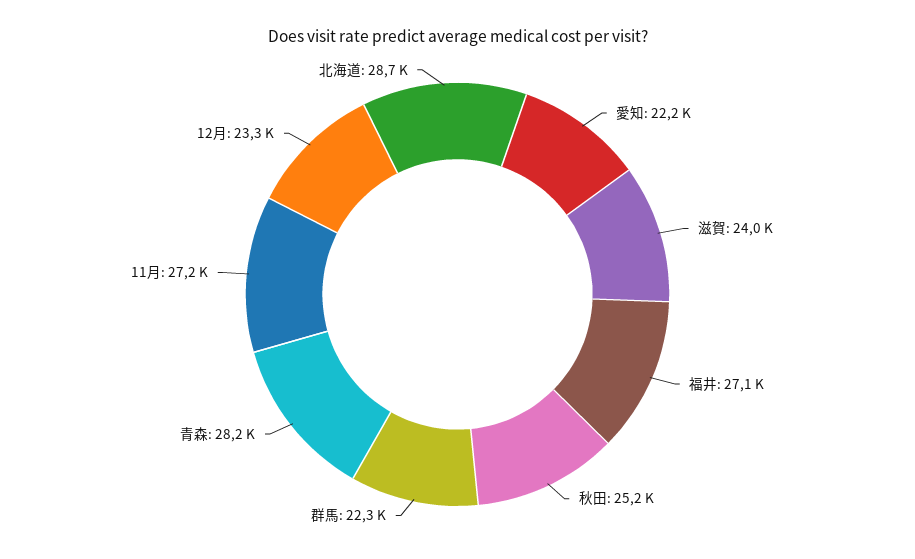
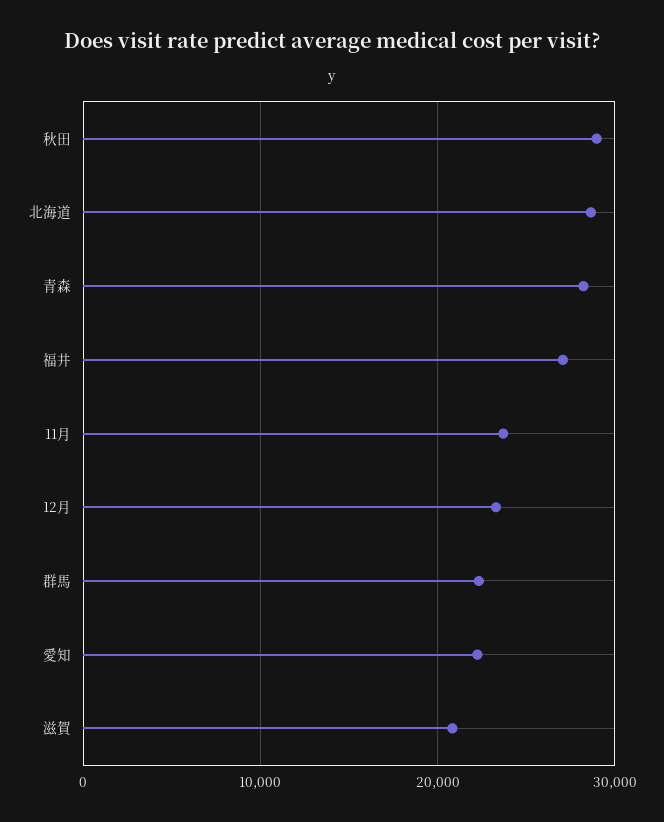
  {
    "愛知": 22200,
-   "滋賀": 24000,
+   "滋賀": 21000,
    "福井": 27100,
-   "秋田": 25200,
+   "秋田": 29000,
    "群馬": 22300,
    "青森": 28200,
-   "11月": 27200,
+   "11月": 24000,
    "12月": 23300,
    "北海道": 28700
  }

